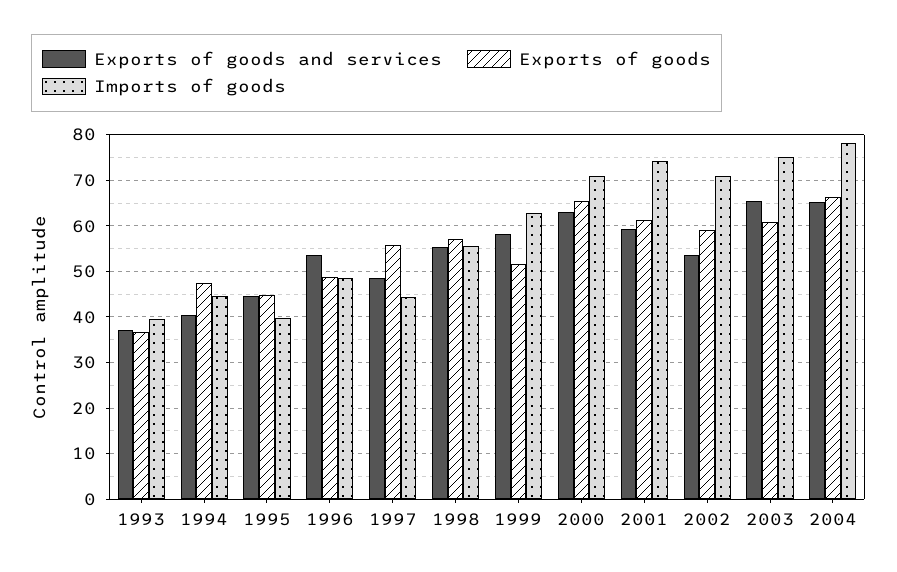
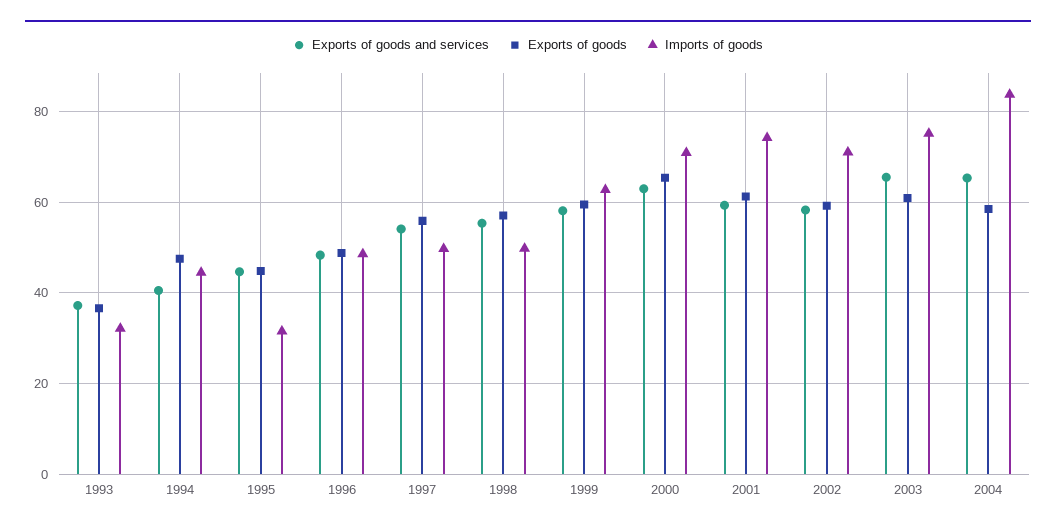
  {
    "Exports of goods and services": {
      "1993": 38,
      "1994": 40,
      "1995": 44,
-     "1996": 54,
+     "1996": 48,
-     "1997": 48,
+     "1997": 54,
      "1998": 56,
      "1999": 58,
      "2000": 62,
      "2001": 60,
-     "2002": 54,
+     "2002": 58,
      "2003": 66,
      "2004": 66
    },
    "Exports of goods": {
      "1993": 36,
      "1994": 48,
      "1995": 44,
      "1996": 48,
      "1997": 56,
      "1998": 58,
-     "1999": 52,
+     "1999": 60,
      "2000": 66,
      "2001": 62,
      "2002": 60,
      "2003": 60,
-     "2004": 66
+     "2004": 58
    },
    "Imports of goods": {
-     "1993": 40,
+     "1993": 32,
      "1994": 44,
-     "1995": 40,
+     "1995": 32,
      "1996": 48,
-     "1997": 44,
+     "1997": 50,
-     "1998": 56,
+     "1998": 50,
      "1999": 62,
      "2000": 70,
      "2001": 74,
      "2002": 72,
      "2003": 76,
-     "2004": 78
+     "2004": 84
    }
  }

